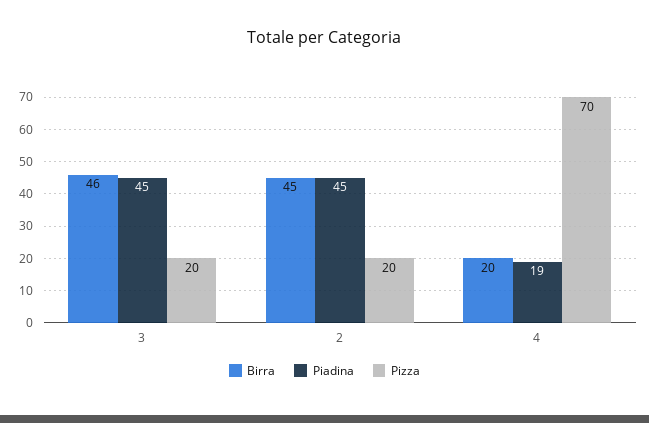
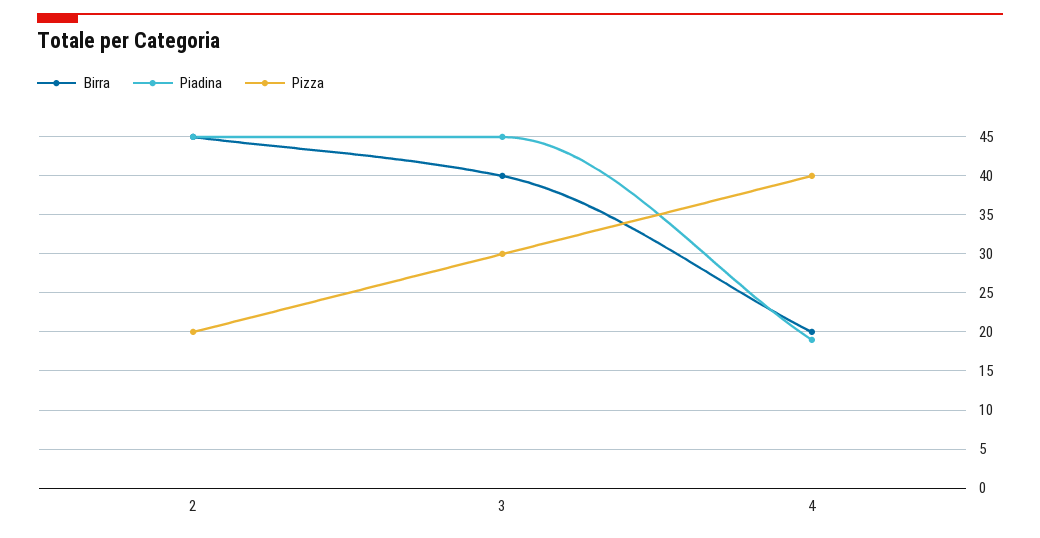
  {
    "Birra": {
-     "3": 46,
+     "3": 40,
      "2": 45,
      "4": 20
    },
    "Piadina": {
      "3": 45,
      "2": 45,
      "4": 19
    },
    "Pizza": {
-     "3": 20,
+     "3": 30,
      "2": 20,
-     "4": 70
+     "4": 40
    }
  }

